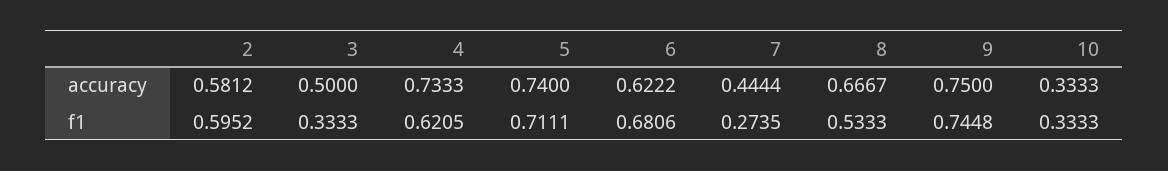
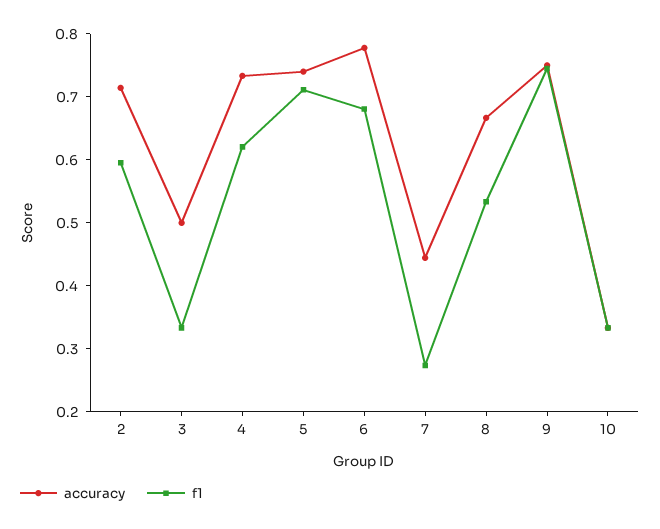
  {
    "accuracy": {
-     "2": 0.5812,
+     "2": 0.72,
      "3": 0.5,
      "4": 0.7333,
      "5": 0.74,
-     "6": 0.6222,
+     "6": 0.78,
      "7": 0.4444,
      "8": 0.6667,
      "9": 0.75,
      "10": 0.3333
    },
    "f1": {
      "2": 0.5952,
      "3": 0.3333,
      "4": 0.6205,
      "5": 0.7111,
      "6": 0.6806,
      "7": 0.2735,
      "8": 0.5333,
      "9": 0.7448,
      "10": 0.3333
    }
  }

